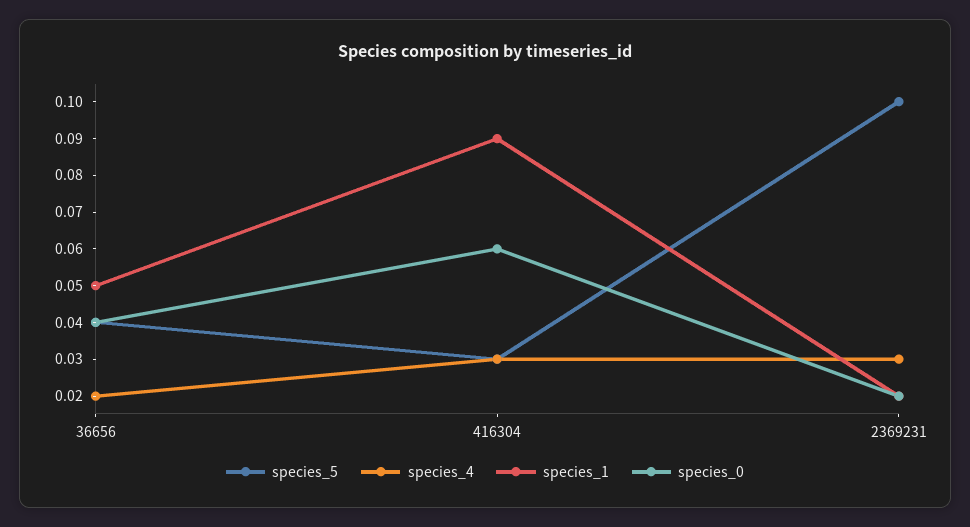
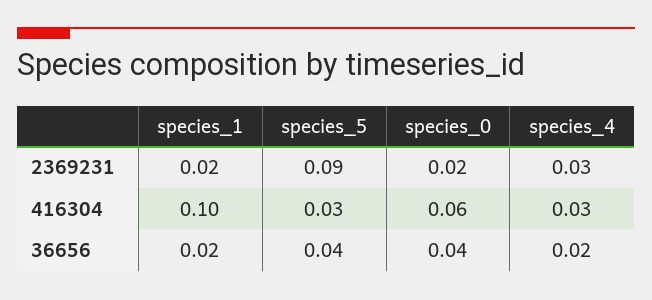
  {
    "species_5": {
      "36656": 0.04,
      "416304": 0.03,
-     "2369231": 0.1
+     "2369231": 0.09
    },
    "species_4": {
      "36656": 0.02,
      "416304": 0.03,
      "2369231": 0.03
    },
    "species_1": {
-     "36656": 0.05,
+     "36656": 0.02,
-     "416304": 0.09,
+     "416304": 0.1,
      "2369231": 0.02
    },
    "species_0": {
      "36656": 0.04,
      "416304": 0.06,
      "2369231": 0.02
    }
  }

